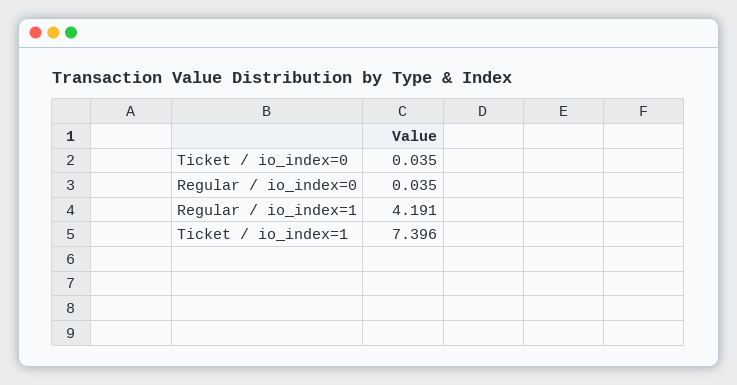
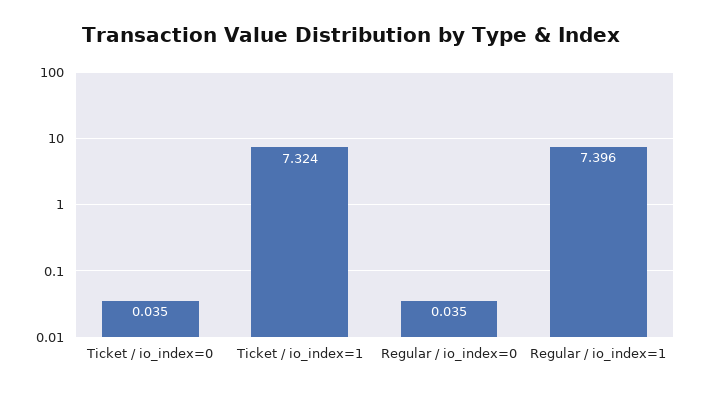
  {
    "Ticket / io_index=0": 0.035,
    "Regular / io_index=0": 0.035,
-   "Regular / io_index=1": 4.191,
+   "Regular / io_index=1": 7.396,
-   "Ticket / io_index=1": 7.396
+   "Ticket / io_index=1": 7.324
  }

